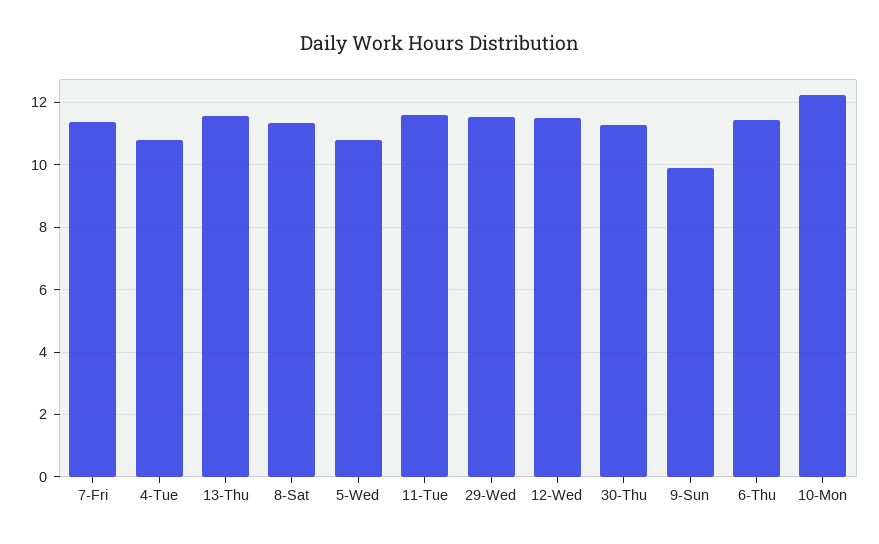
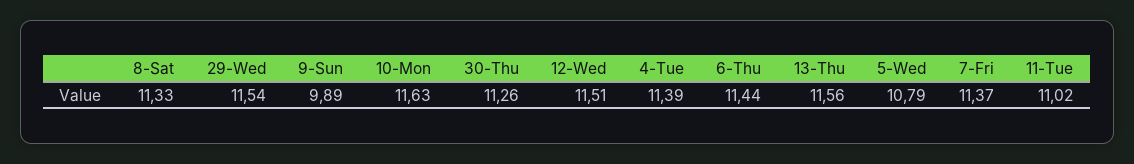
  {
    "7-Fri": 11.37,
-   "4-Tue": 10.8,
+   "4-Tue": 11.39,
    "13-Thu": 11.56,
    "8-Sat": 11.33,
    "5-Wed": 10.79,
-   "11-Tue": 11.6,
+   "11-Tue": 11.02,
    "29-Wed": 11.54,
    "12-Wed": 11.51,
    "30-Thu": 11.26,
    "9-Sun": 9.89,
    "6-Thu": 11.44,
-   "10-Mon": 12.2
+   "10-Mon": 11.63
  }

